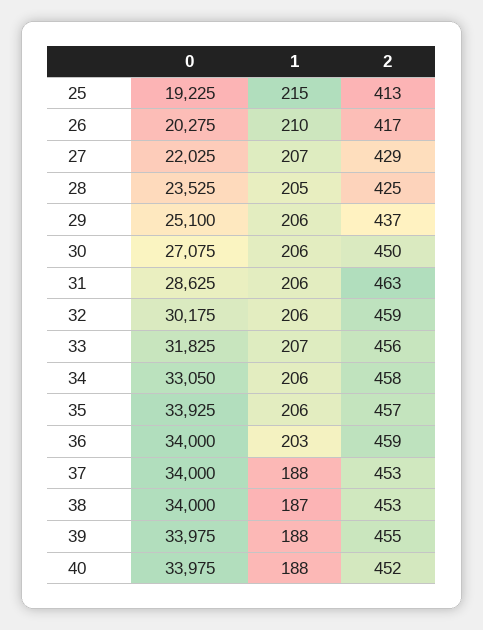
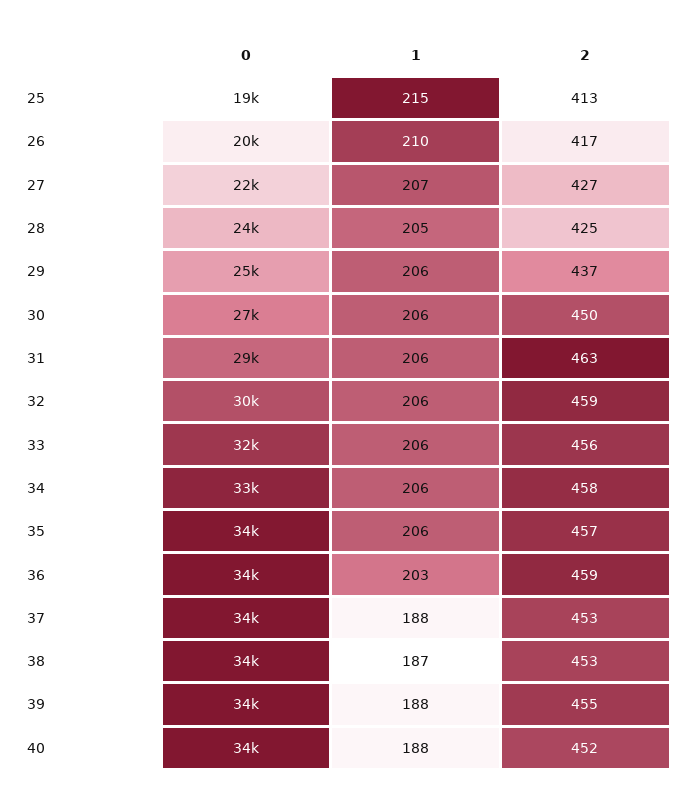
  {
    "0": {
      "25": 19225,
      "26": 20275,
      "27": 22025,
      "28": 23525,
      "29": 25100,
      "30": 27075,
      "31": 28625,
      "32": 30175,
      "33": 31825,
      "34": 33050,
      "35": 33925,
      "36": 34000,
      "37": 34000,
      "38": 34000,
      "39": 33975,
      "40": 33975
    },
    "1": {
      "25": 215,
      "26": 210,
      "27": 207,
      "28": 205,
      "29": 206,
      "30": 206,
      "31": 206,
      "32": 206,
-     "33": 207,
+     "33": 206,
      "34": 206,
      "35": 206,
      "36": 203,
      "37": 188,
      "38": 187,
      "39": 188,
      "40": 188
    },
    "2": {
      "25": 413,
      "26": 417,
-     "27": 429,
+     "27": 427,
      "28": 425,
      "29": 437,
      "30": 450,
      "31": 463,
      "32": 459,
      "33": 456,
      "34": 458,
      "35": 457,
      "36": 459,
      "37": 453,
      "38": 453,
      "39": 455,
      "40": 452
    }
  }

